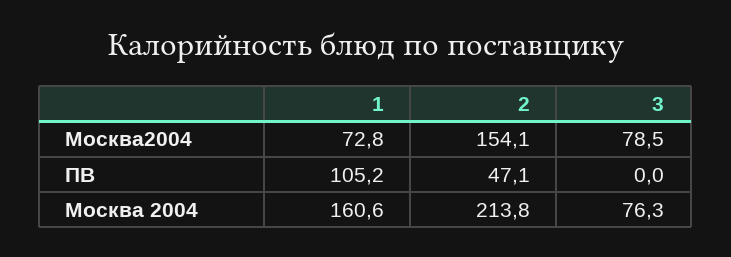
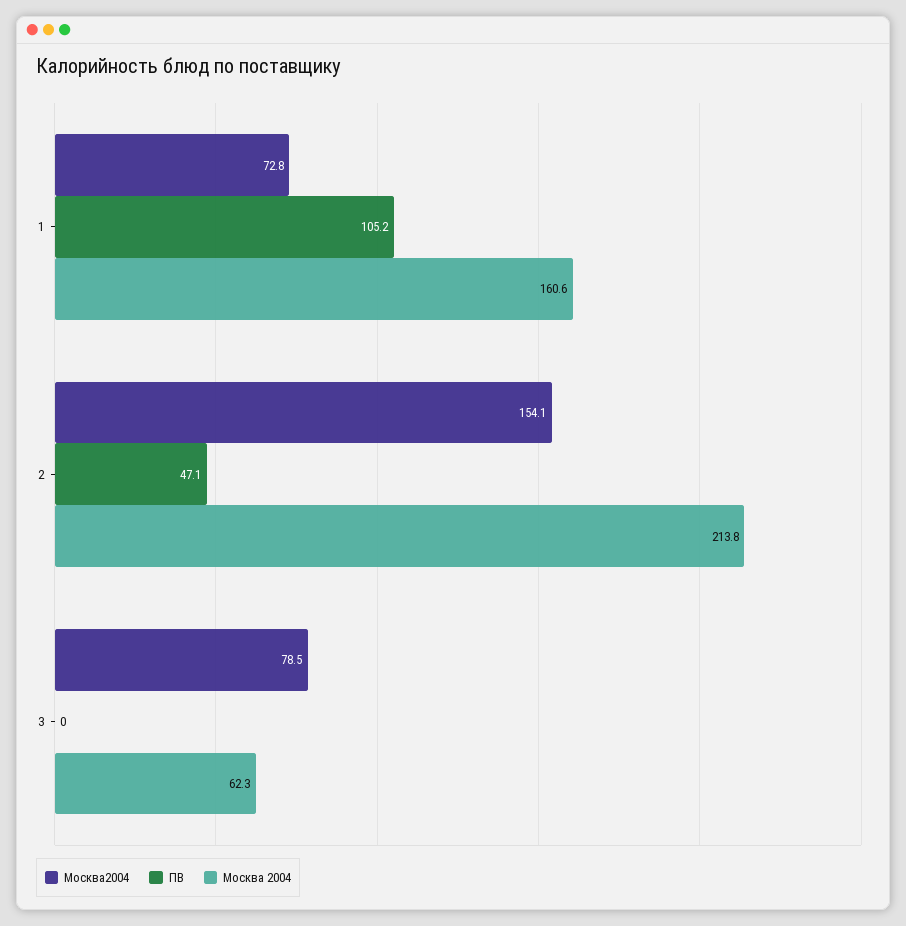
  {
    "Москва2004": {
      "1": 72.8,
      "2": 154.1,
      "3": 78.5
    },
    "ПВ": {
      "1": 105.2,
      "2": 47.1,
      "3": 0
    },
    "Москва 2004": {
      "1": 160.6,
      "2": 213.8,
-     "3": 76.3
+     "3": 62.3
    }
  }

